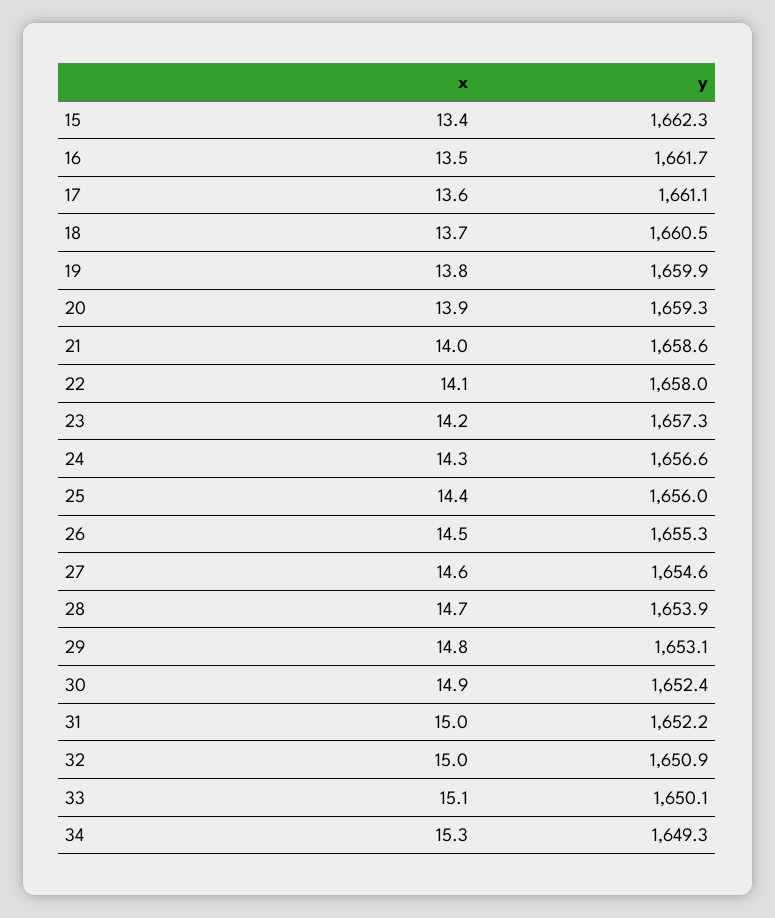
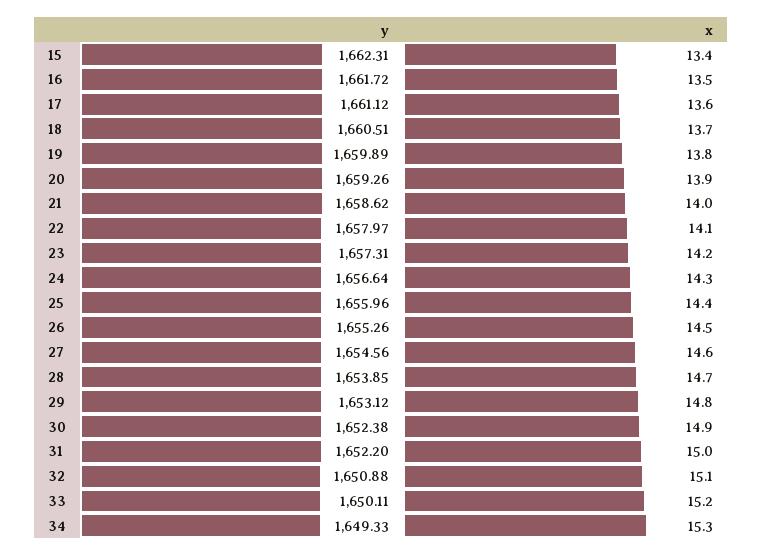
  {
    "x": {
      "15": 13.4,
      "16": 13.5,
      "17": 13.6,
      "18": 13.7,
      "19": 13.8,
      "20": 13.9,
      "21": 14,
      "22": 14.1,
      "23": 14.2,
      "24": 14.3,
      "25": 14.4,
      "26": 14.5,
      "27": 14.6,
      "28": 14.7,
      "29": 14.8,
      "30": 14.9,
      "31": 15,
-     "32": 15,
+     "32": 15.1,
-     "33": 15.1,
+     "33": 15.2,
      "34": 15.3
    },
    "y": {
      "15": 1662.31,
      "16": 1661.72,
      "17": 1661.12,
      "18": 1660.51,
      "19": 1659.89,
      "20": 1659.26,
      "21": 1658.62,
      "22": 1657.97,
      "23": 1657.31,
      "24": 1656.64,
      "25": 1655.96,
      "26": 1655.26,
      "27": 1654.56,
      "28": 1653.85,
      "29": 1653.12,
      "30": 1652.38,
      "31": 1652.2,
      "32": 1650.88,
      "33": 1650.11,
      "34": 1649.33
    }
  }

